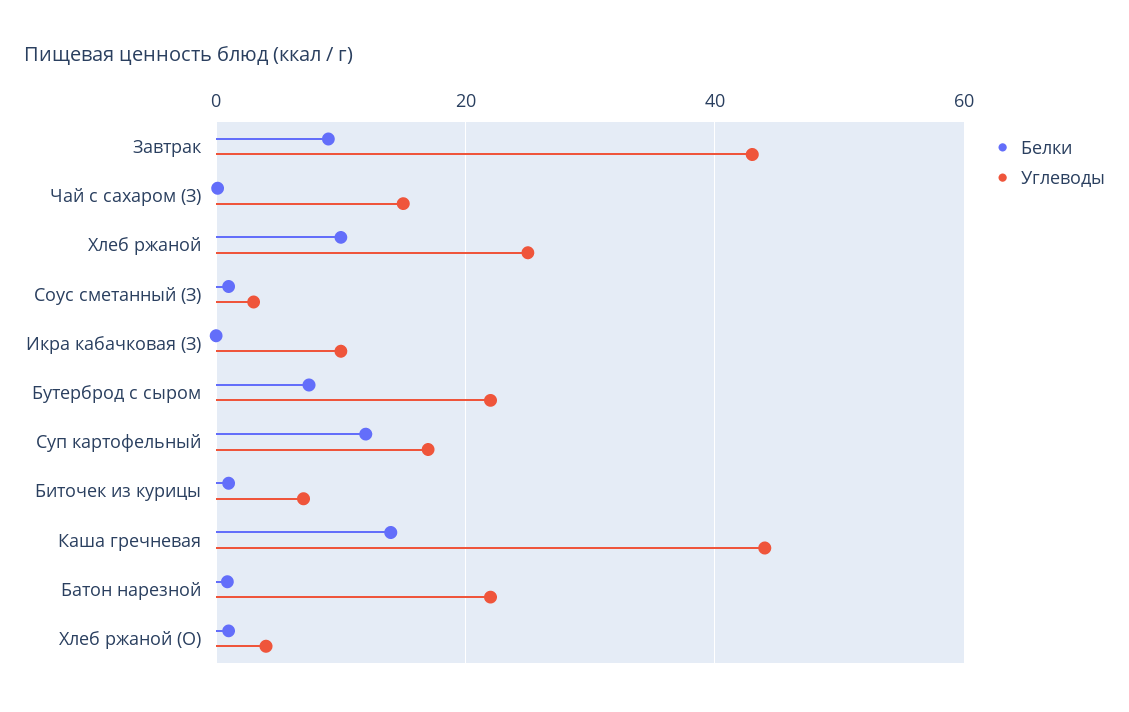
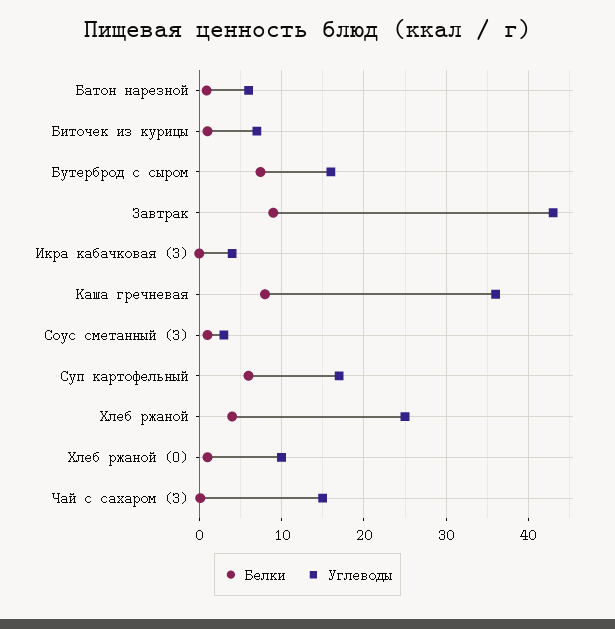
  {
    "Белки": {
      "Завтрак": 9,
      "Чай с сахаром (З)": 0,
-     "Хлеб ржаной": 10,
+     "Хлеб ржаной": 4,
      "Соус сметанный (З)": 1,
      "Икра кабачковая (З)": 0,
      "Бутерброд с сыром": 7,
-     "Суп картофельный": 12,
+     "Суп картофельный": 6,
      "Биточек из курицы": 1,
-     "Каша гречневая": 14,
+     "Каша гречневая": 8,
      "Батон нарезной": 1,
      "Хлеб ржаной (О)": 1
    },
    "Углеводы": {
      "Завтрак": 43,
      "Чай с сахаром (З)": 15,
      "Хлеб ржаной": 25,
      "Соус сметанный (З)": 3,
-     "Икра кабачковая (З)": 10,
+     "Икра кабачковая (З)": 4,
-     "Бутерброд с сыром": 22,
+     "Бутерброд с сыром": 16,
      "Суп картофельный": 17,
      "Биточек из курицы": 7,
-     "Каша гречневая": 44,
+     "Каша гречневая": 36,
-     "Батон нарезной": 22,
+     "Батон нарезной": 6,
-     "Хлеб ржаной (О)": 4
+     "Хлеб ржаной (О)": 10
    }
  }

